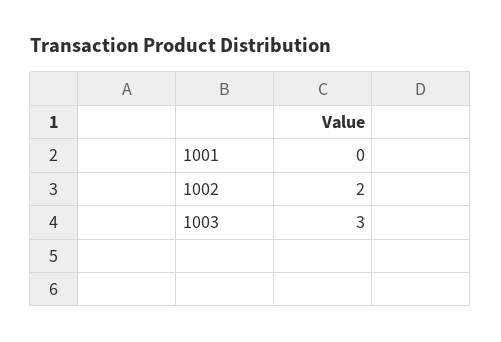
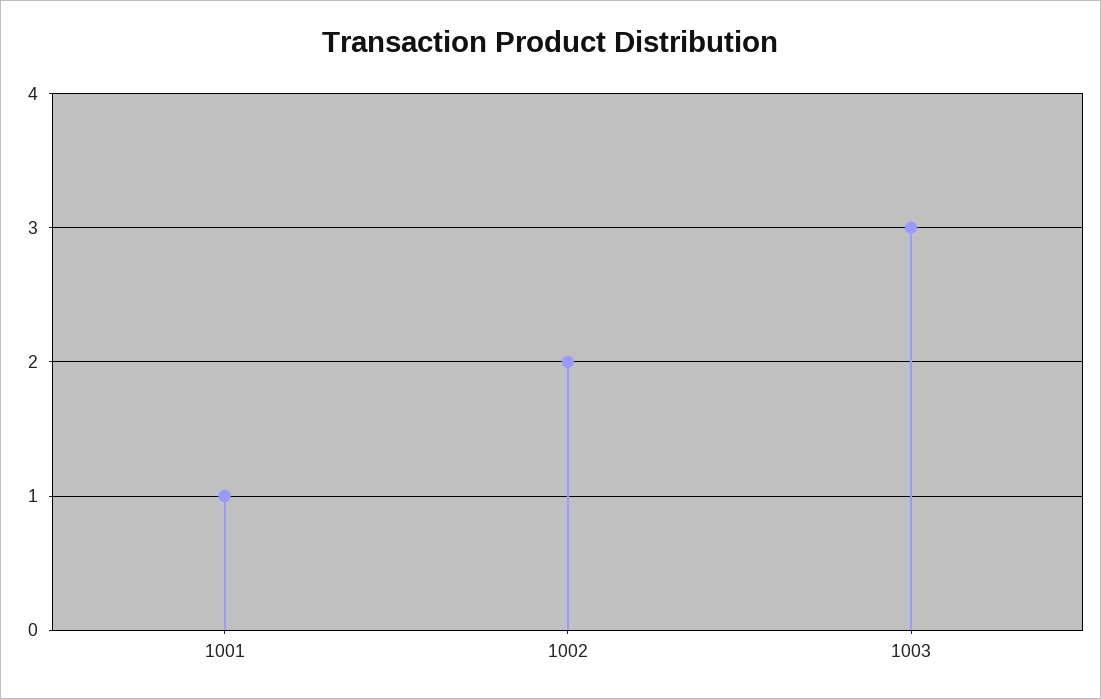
  {
-   "1001": 0,
+   "1001": 1,
    "1002": 2,
    "1003": 3
  }

